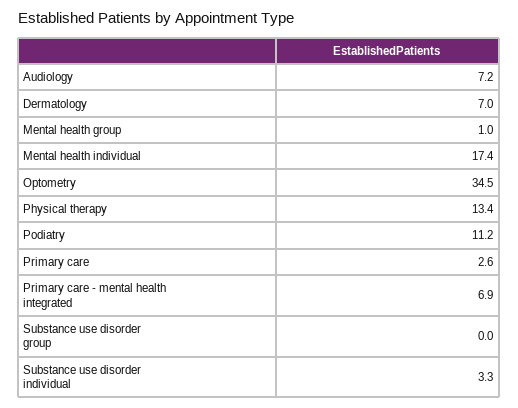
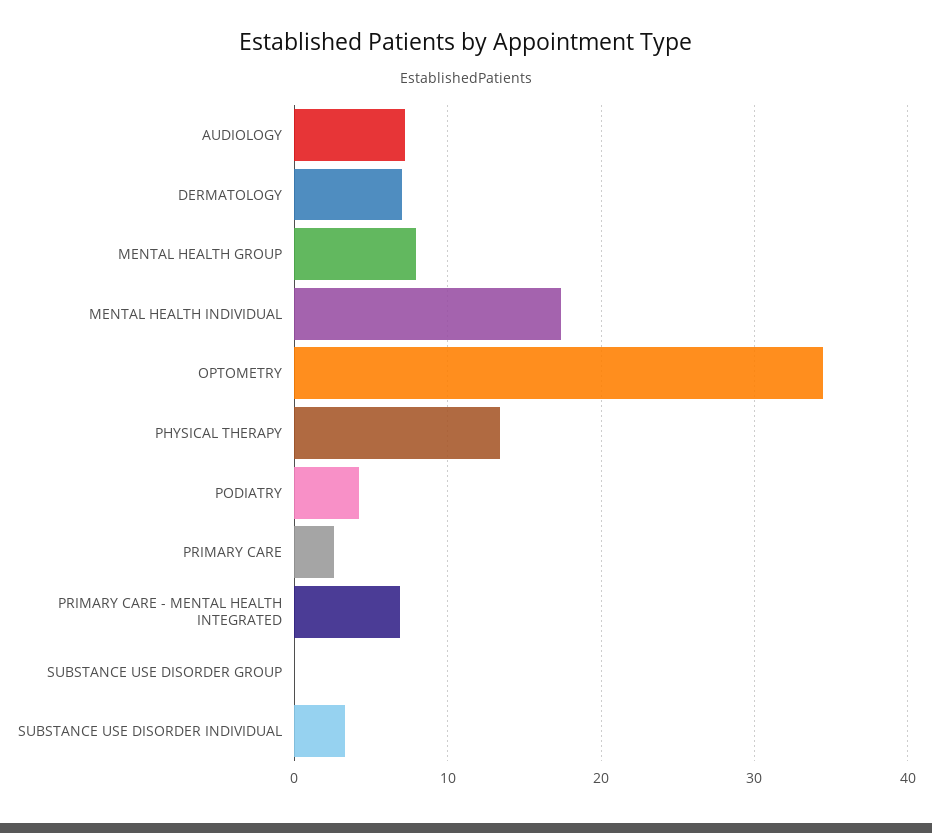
  {
    "Audiology": 7.2,
    "Dermatology": 7,
-   "Mental health group": 1,
+   "Mental health group": 8,
    "Mental health individual": 17.4,
    "Optometry": 34.5,
    "Physical therapy": 13.4,
-   "Podiatry": 11.2,
+   "Podiatry": 4,
    "Primary care": 2.6,
    "Primary care - mental health integrated": 6.9,
    "Substance use disorder group": 0,
    "Substance use disorder individual": 3.3
  }

